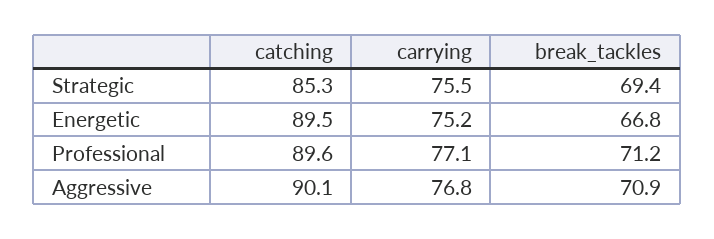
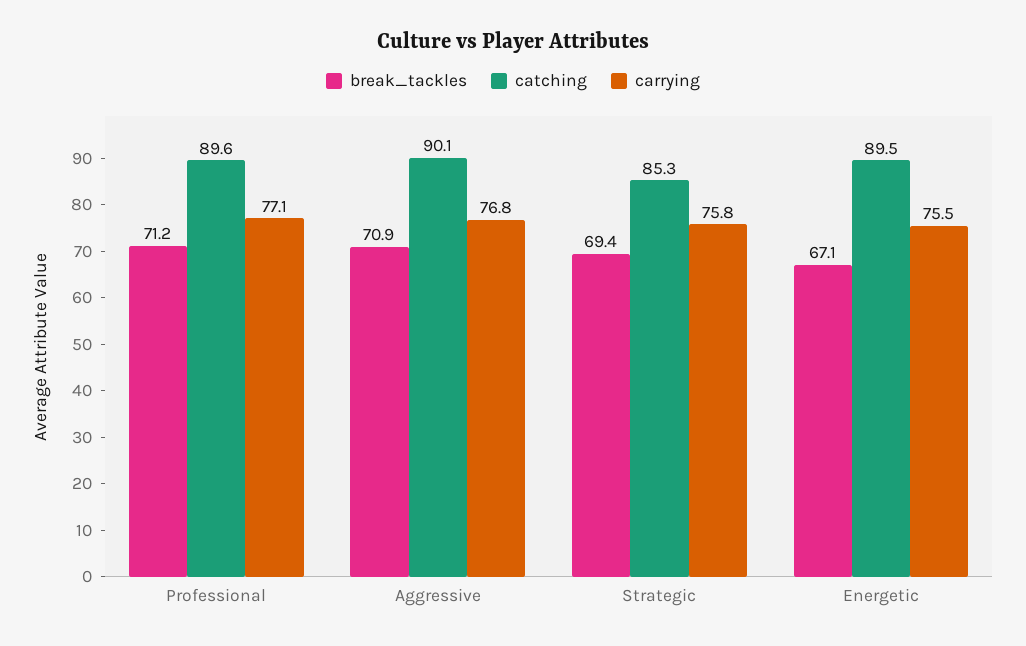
  {
    "catching": {
      "Strategic": 85.3,
      "Energetic": 89.5,
      "Professional": 89.6,
      "Aggressive": 90.1
    },
    "carrying": {
-     "Strategic": 75.5,
+     "Strategic": 75.8,
-     "Energetic": 75.2,
+     "Energetic": 75.5,
      "Professional": 77.1,
      "Aggressive": 76.8
    },
    "break_tackles": {
      "Strategic": 69.4,
-     "Energetic": 66.8,
+     "Energetic": 67.1,
      "Professional": 71.2,
      "Aggressive": 70.9
    }
  }

